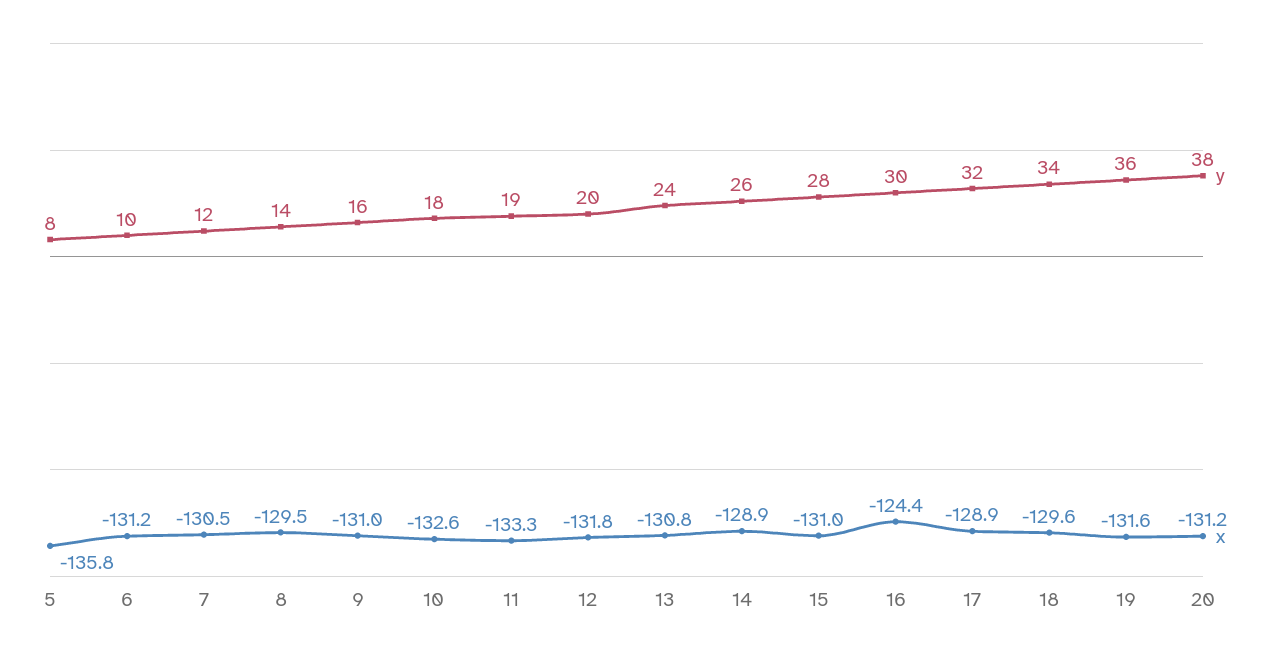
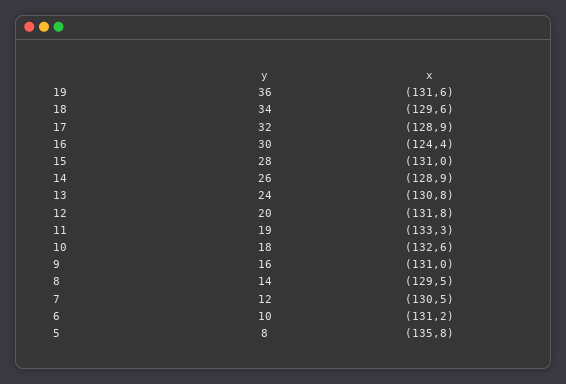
  {
    "y": {
      "5": 8,
      "6": 10,
      "7": 12,
      "8": 14,
      "9": 16,
      "10": 18,
      "11": 19,
      "12": 20,
      "13": 24,
      "14": 26,
      "15": 28,
      "16": 30,
      "17": 32,
      "18": 34,
-     "19": 36,
+     "19": 36
-     "20": 38
    },
    "x": {
      "5": -135.8,
      "6": -131.2,
      "7": -130.5,
      "8": -129.5,
      "9": -131,
      "10": -132.6,
      "11": -133.3,
      "12": -131.8,
      "13": -130.8,
      "14": -128.9,
      "15": -131,
      "16": -124.4,
      "17": -128.9,
      "18": -129.6,
-     "19": -131.6,
+     "19": -131.6
-     "20": -131.2
    }
  }

